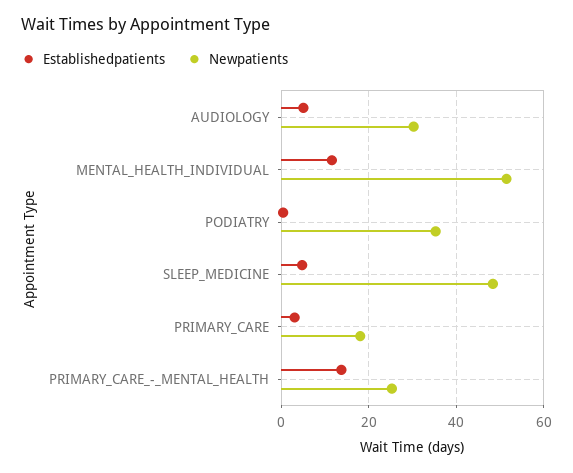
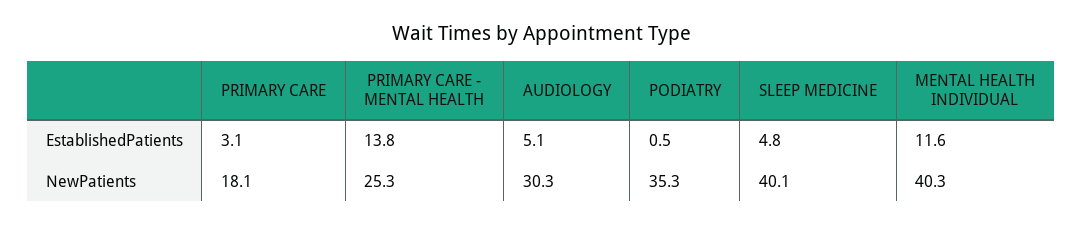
  {
    "Establishedpatients": {
      "AUDIOLOGY": 5.1,
      "MENTAL_HEALTH_INDIVIDUAL": 11.6,
      "PODIATRY": 0.5,
      "SLEEP_MEDICINE": 4.8,
      "PRIMARY_CARE": 3.1,
      "PRIMARY_CARE_-_MENTAL_HEALTH": 13.8
    },
    "Newpatients": {
      "AUDIOLOGY": 30.3,
-     "MENTAL_HEALTH_INDIVIDUAL": 52,
+     "MENTAL_HEALTH_INDIVIDUAL": 40.3,
      "PODIATRY": 35.3,
-     "SLEEP_MEDICINE": 48,
+     "SLEEP_MEDICINE": 40.1,
      "PRIMARY_CARE": 18.1,
      "PRIMARY_CARE_-_MENTAL_HEALTH": 25.3
    }
  }

